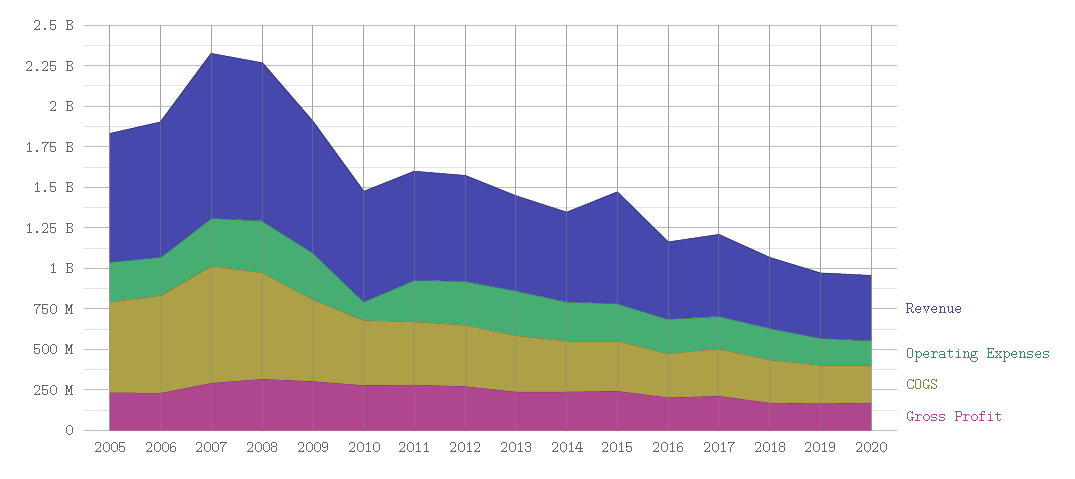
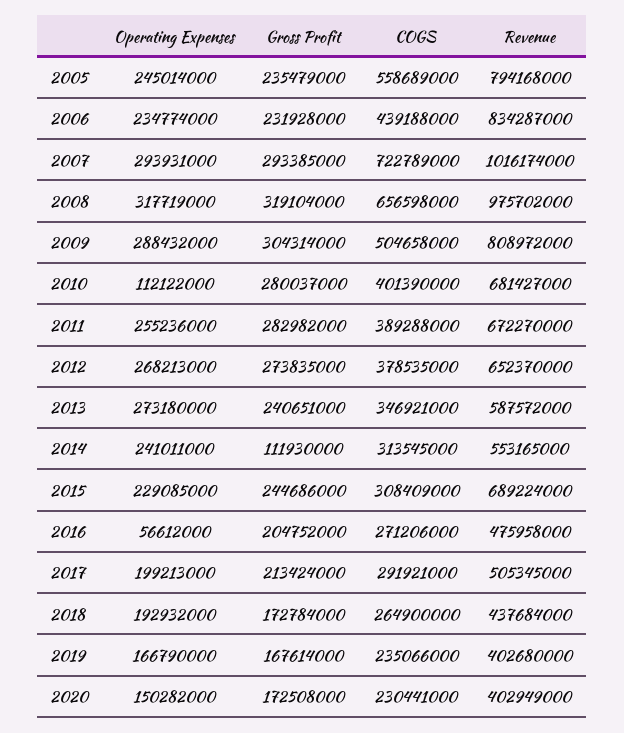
  {
    "Revenue": {
      "2005": 794168000,
      "2006": 834287000,
      "2007": 1016174000,
      "2008": 975702000,
      "2009": 808972000,
      "2010": 681427000,
      "2011": 672270000,
      "2012": 652370000,
      "2013": 587572000,
      "2014": 553165000,
      "2015": 689224000,
      "2016": 475958000,
      "2017": 505345000,
      "2018": 437684000,
      "2019": 402680000,
      "2020": 402949000
    },
    "Operating Expenses": {
      "2005": 245014000,
      "2006": 234774000,
      "2007": 293931000,
      "2008": 317719000,
      "2009": 288432000,
      "2010": 112122000,
      "2011": 255236000,
      "2012": 268213000,
      "2013": 273180000,
      "2014": 241011000,
      "2015": 229085000,
-     "2016": 200000000,
+     "2016": 56612000,
      "2017": 199213000,
      "2018": 192932000,
      "2019": 166790000,
      "2020": 150282000
    },
    "COGS": {
      "2005": 558689000,
-     "2006": 600000000,
+     "2006": 439188000,
      "2007": 722789000,
      "2008": 656598000,
      "2009": 504658000,
      "2010": 401390000,
      "2011": 389288000,
      "2012": 378535000,
      "2013": 346921000,
      "2014": 313545000,
      "2015": 308409000,
      "2016": 271206000,
      "2017": 291921000,
      "2018": 264900000,
      "2019": 235066000,
      "2020": 230441000
    },
    "Gross Profit": {
      "2005": 235479000,
      "2006": 231928000,
      "2007": 293385000,
      "2008": 319104000,
      "2009": 304314000,
      "2010": 280037000,
      "2011": 282982000,
      "2012": 273835000,
      "2013": 240651000,
-     "2014": 250000000,
+     "2014": 111930000,
      "2015": 244686000,
      "2016": 204752000,
      "2017": 213424000,
      "2018": 172784000,
      "2019": 167614000,
      "2020": 172508000
    }
  }

